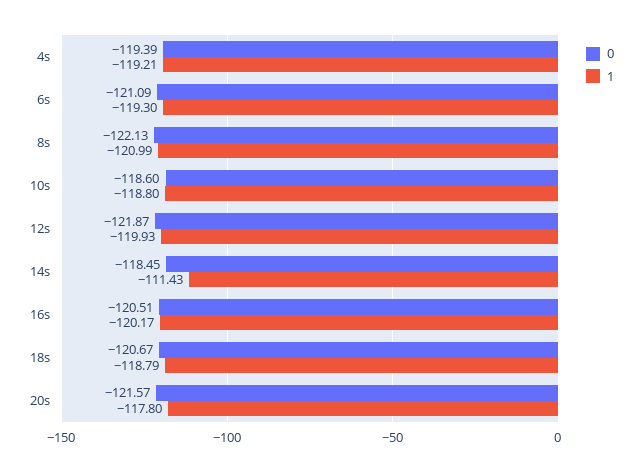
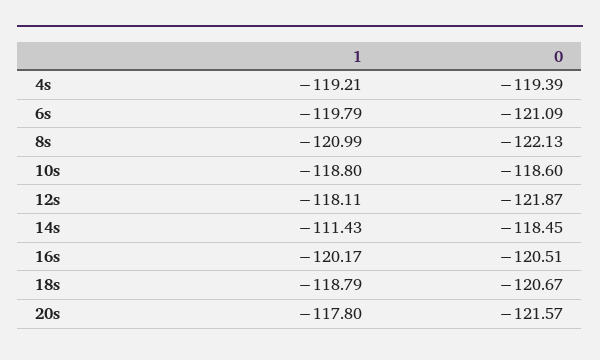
  {
    "0": {
      "4s": -119.39,
      "6s": -121.09,
      "8s": -122.13,
      "10s": -118.6,
      "12s": -121.87,
      "14s": -118.45,
      "16s": -120.51,
      "18s": -120.67,
      "20s": -121.57
    },
    "1": {
      "4s": -119.21,
-     "6s": -119.3,
+     "6s": -119.79,
      "8s": -120.99,
      "10s": -118.8,
-     "12s": -119.93,
+     "12s": -118.11,
      "14s": -111.43,
      "16s": -120.17,
      "18s": -118.79,
      "20s": -117.8
    }
  }

